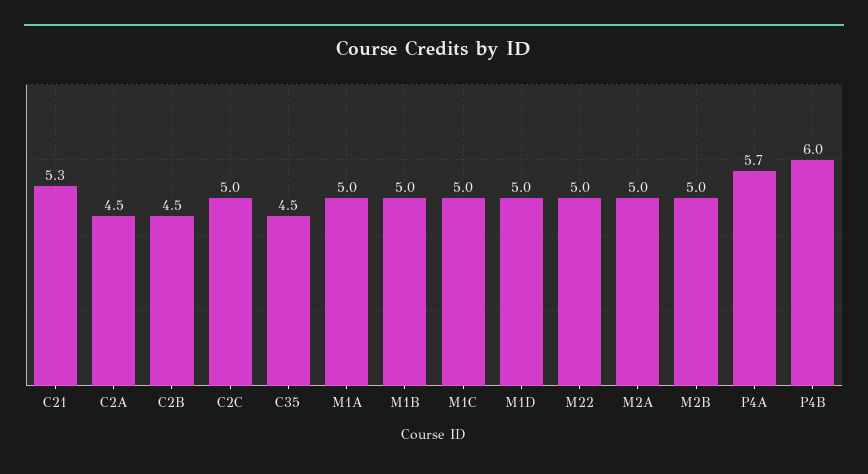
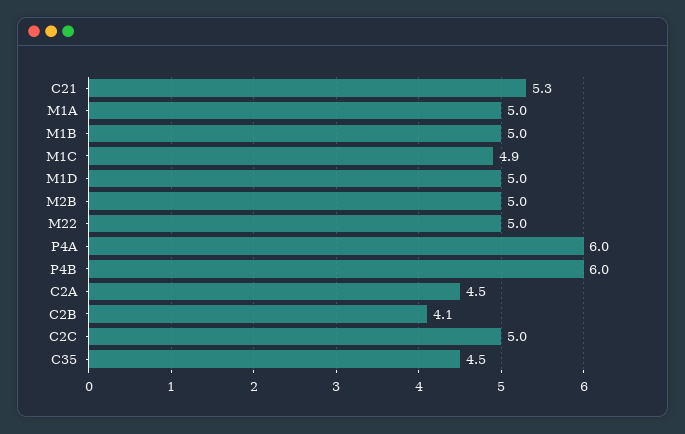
  {
    "C21": 5.3,
    "C2A": 4.5,
-   "C2B": 4.5,
+   "C2B": 4.1,
    "C2C": 5,
    "C35": 4.5,
    "M1A": 5,
    "M1B": 5,
-   "M1C": 5,
+   "M1C": 4.9,
    "M1D": 5,
    "M22": 5,
-   "M2A": 5,
    "M2B": 5,
-   "P4A": 5.7,
+   "P4A": 6,
    "P4B": 6
  }

